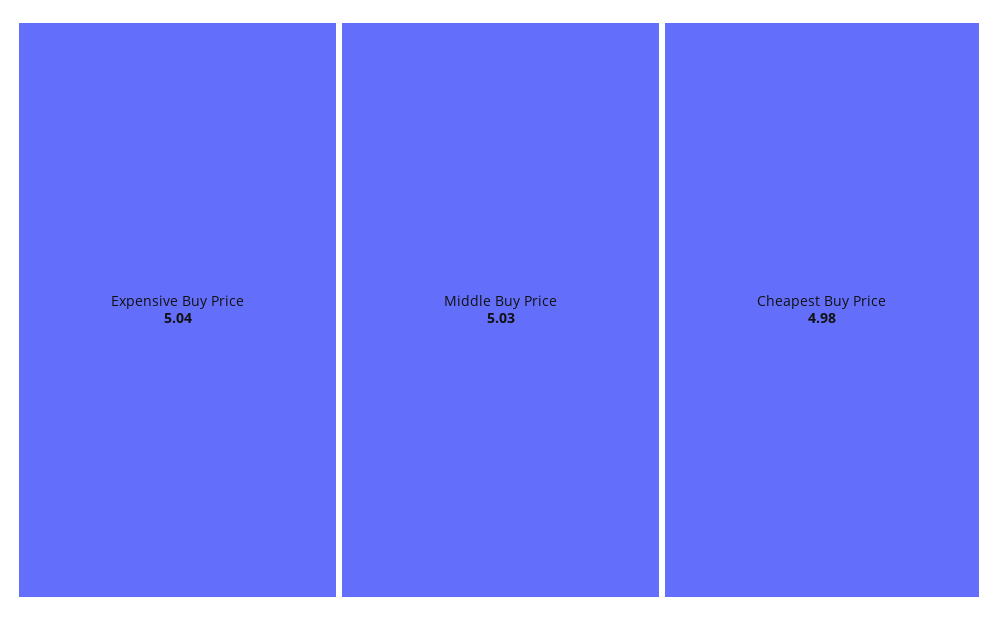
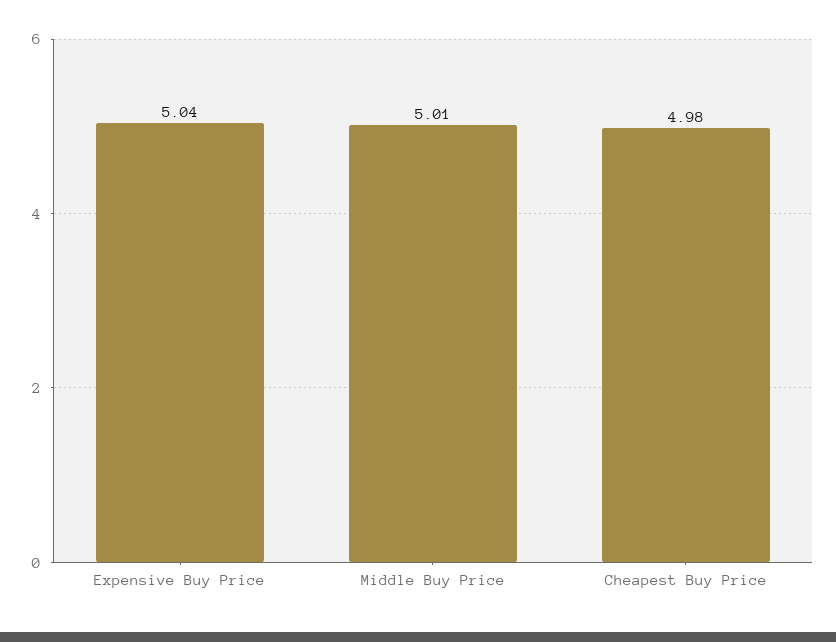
  {
    "Expensive Buy Price": 5.04,
-   "Middle Buy Price": 5.03,
+   "Middle Buy Price": 5.01,
    "Cheapest Buy Price": 4.98
  }

